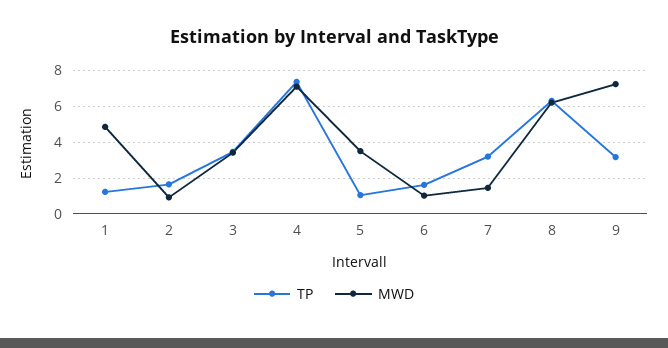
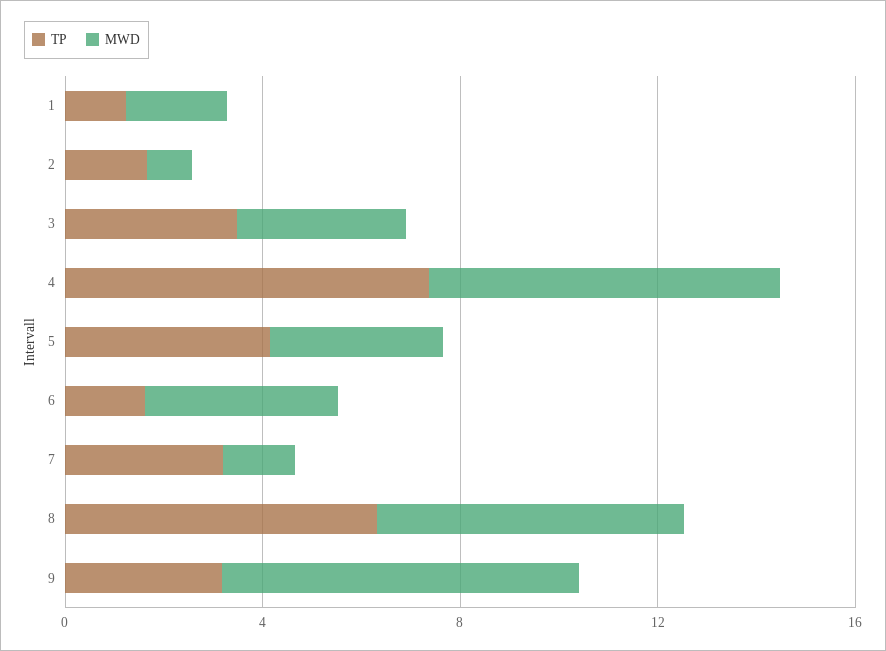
  {
    "TP": {
      "1": 1,
      "2": 1.5,
      "3": 3.5,
      "4": 7.5,
-     "5": 1,
+     "5": 4,
      "6": 1.5,
      "7": 3,
      "8": 6.5,
      "9": 3
    },
    "MWD": {
-     "1": 5,
+     "1": 2,
      "2": 1,
      "3": 3.5,
      "4": 7,
      "5": 3.5,
-     "6": 1,
+     "6": 4,
      "7": 1.5,
      "8": 6,
      "9": 7
    }
  }

